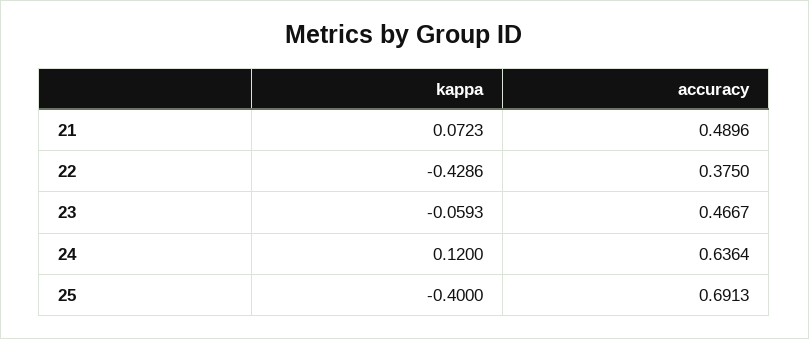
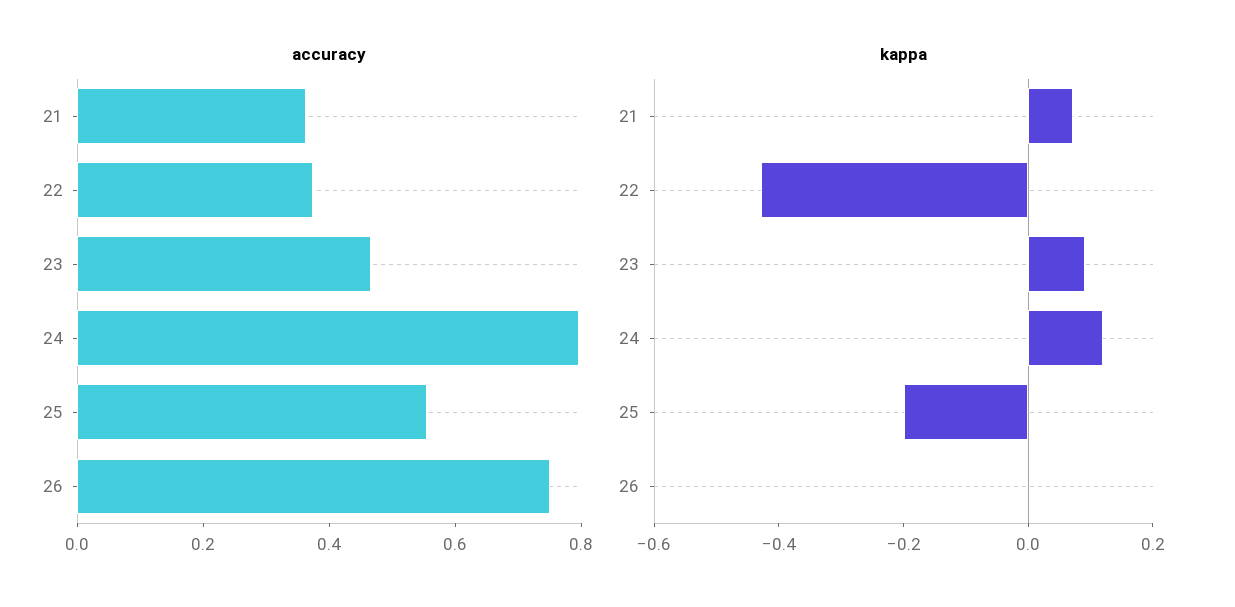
  {
    "kappa": {
      "21": 0.0723,
      "22": -0.4286,
-     "23": -0.0593,
+     "23": 0.1,
      "24": 0.12,
-     "25": -0.4
+     "25": -0.2,
+     "26": 0
    },
    "accuracy": {
-     "21": 0.4896,
+     "21": 0.35,
      "22": 0.375,
      "23": 0.4667,
-     "24": 0.6364,
+     "24": 0.8,
-     "25": 0.6913
+     "25": 0.55,
+     "26": 0.75
    }
  }

